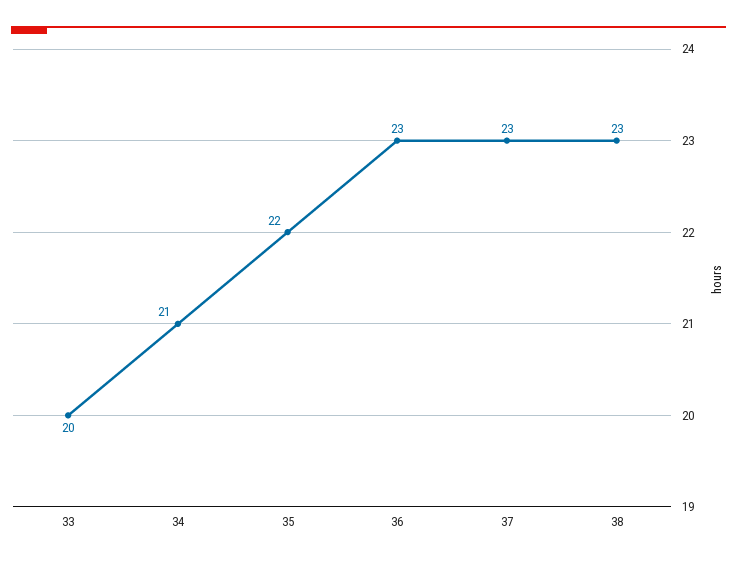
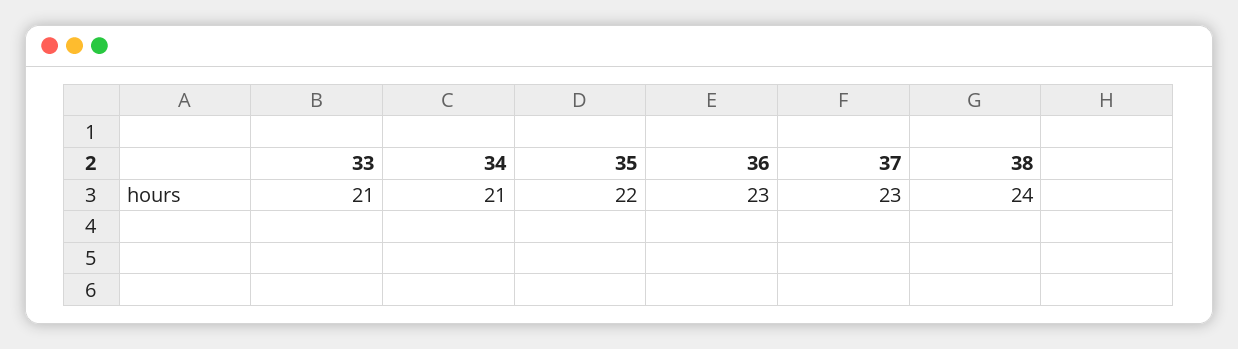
  {
-   "33": 20,
+   "33": 21,
    "34": 21,
    "35": 22,
    "36": 23,
    "37": 23,
-   "38": 23
+   "38": 24
  }

